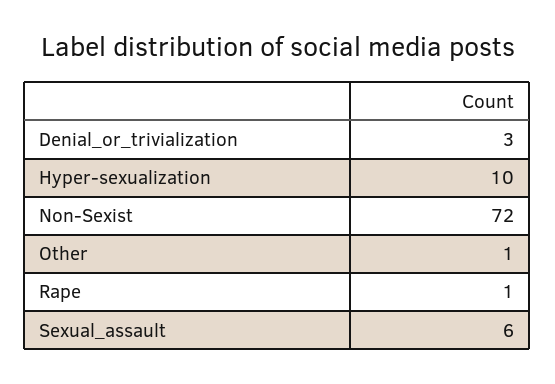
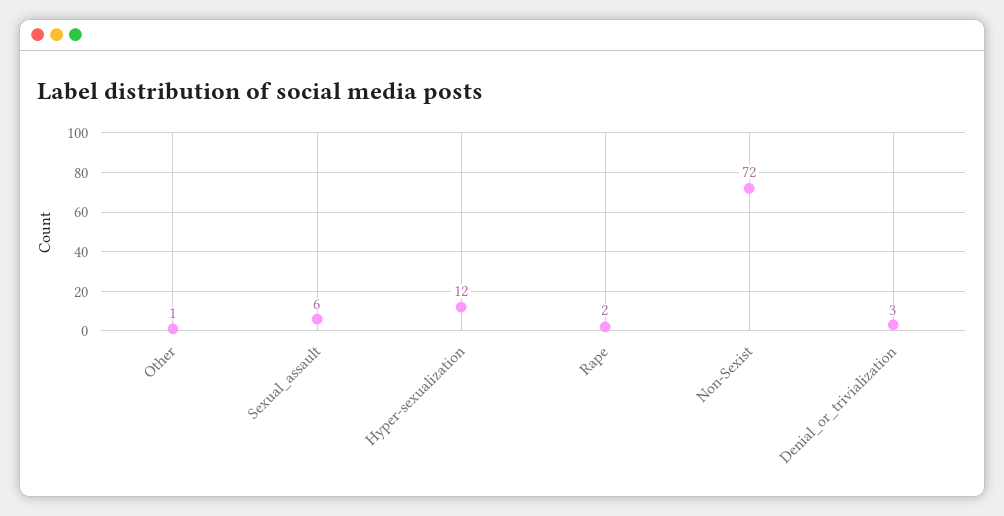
  {
    "Denial_or_trivialization": 3,
-   "Hyper-sexualization": 10,
+   "Hyper-sexualization": 12,
    "Non-Sexist": 72,
    "Other": 1,
-   "Rape": 1,
+   "Rape": 2,
    "Sexual_assault": 6
  }

